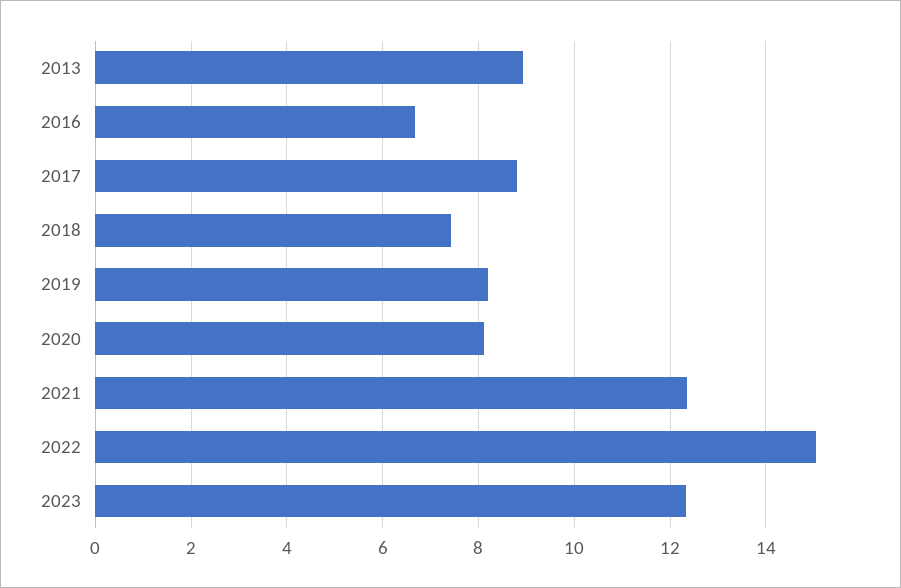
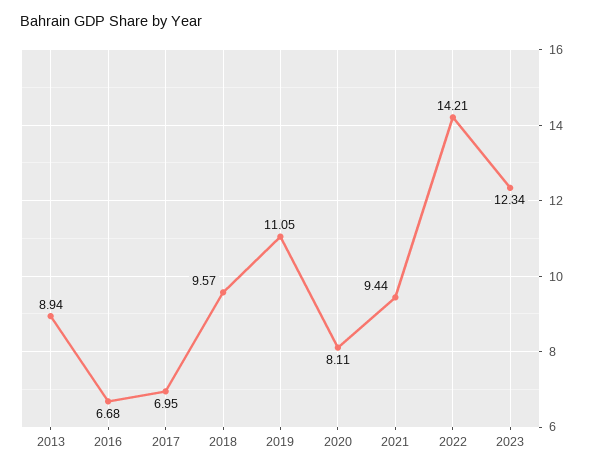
  {
    "2013": 8.94,
    "2016": 6.68,
-   "2017": 8.8,
+   "2017": 6.95,
-   "2018": 7.4,
+   "2018": 9.57,
-   "2019": 8.2,
+   "2019": 11.05,
    "2020": 8.11,
-   "2021": 12.4,
+   "2021": 9.44,
-   "2022": 15,
+   "2022": 14.21,
    "2023": 12.34
  }

